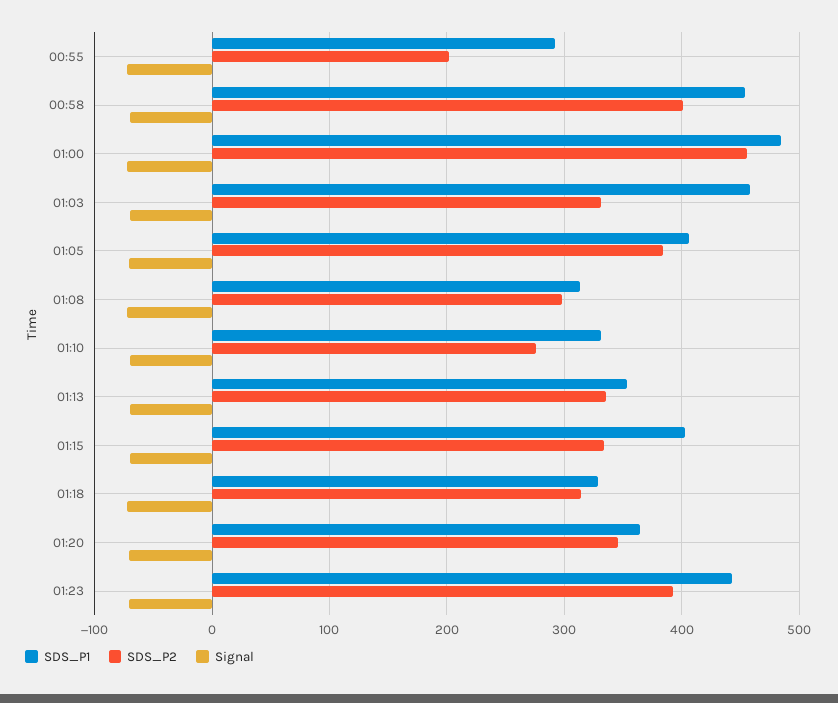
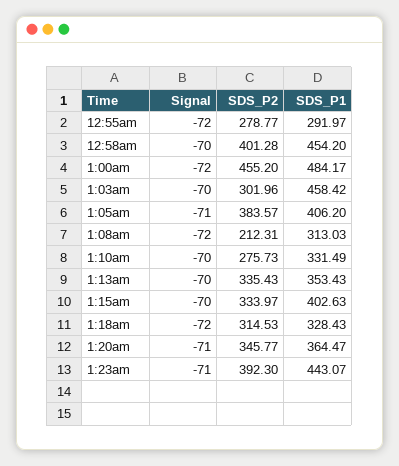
  {
    "SDS_P1": {
      "00:55": 291.97,
      "00:58": 454.2,
      "01:00": 484.17,
      "01:03": 458.42,
      "01:05": 406.2,
      "01:08": 313.03,
      "01:10": 331.49,
      "01:13": 353.43,
      "01:15": 402.63,
      "01:18": 328.43,
      "01:20": 364.47,
      "01:23": 443.07
    },
    "SDS_P2": {
-     "00:55": 200,
+     "00:55": 278.77,
      "00:58": 401.28,
      "01:00": 455.2,
-     "01:03": 330,
+     "01:03": 301.96,
      "01:05": 383.57,
-     "01:08": 300,
+     "01:08": 212.31,
      "01:10": 275.73,
      "01:13": 335.43,
      "01:15": 333.97,
      "01:18": 314.53,
      "01:20": 345.77,
      "01:23": 392.3
    },
    "Signal": {
      "00:55": -72,
      "00:58": -70,
      "01:00": -72,
      "01:03": -70,
      "01:05": -71,
      "01:08": -72,
      "01:10": -70,
      "01:13": -70,
      "01:15": -70,
      "01:18": -72,
      "01:20": -71,
      "01:23": -71
    }
  }

